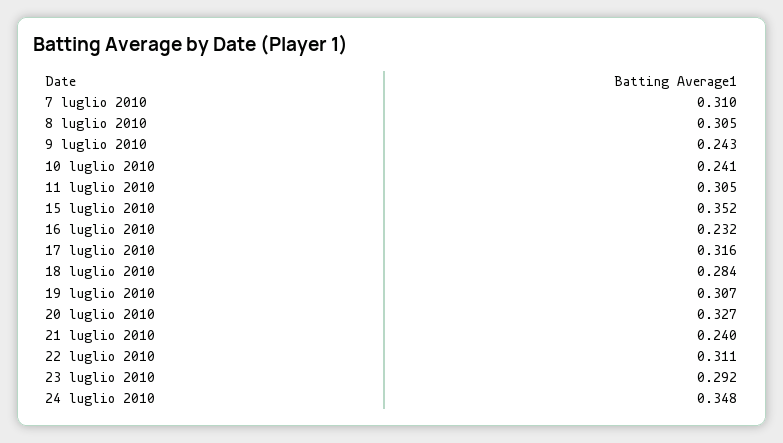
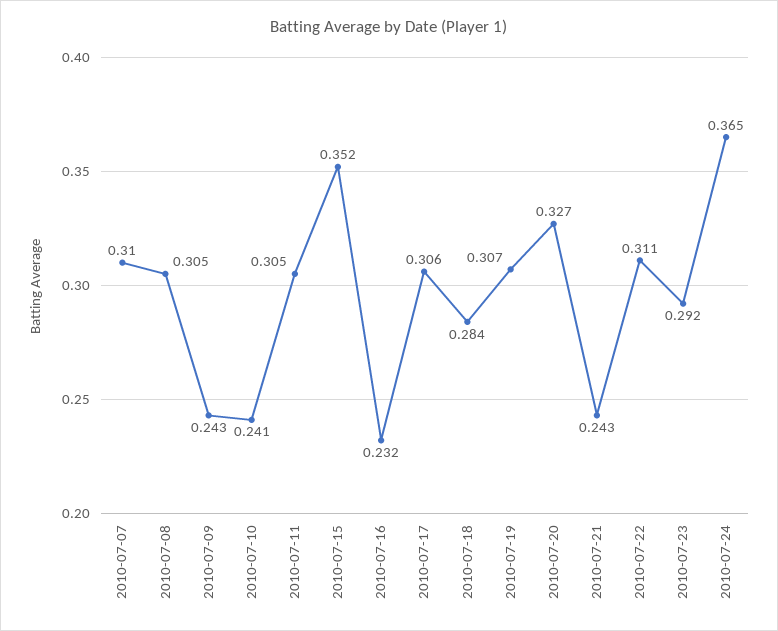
  {
    "7 luglio 2010": 0.31,
    "8 luglio 2010": 0.305,
    "9 luglio 2010": 0.243,
    "10 luglio 2010": 0.241,
    "11 luglio 2010": 0.305,
    "15 luglio 2010": 0.352,
    "16 luglio 2010": 0.232,
-   "17 luglio 2010": 0.316,
+   "17 luglio 2010": 0.306,
    "18 luglio 2010": 0.284,
    "19 luglio 2010": 0.307,
    "20 luglio 2010": 0.327,
-   "21 luglio 2010": 0.24,
+   "21 luglio 2010": 0.243,
    "22 luglio 2010": 0.311,
    "23 luglio 2010": 0.292,
-   "24 luglio 2010": 0.348
+   "24 luglio 2010": 0.365
  }

